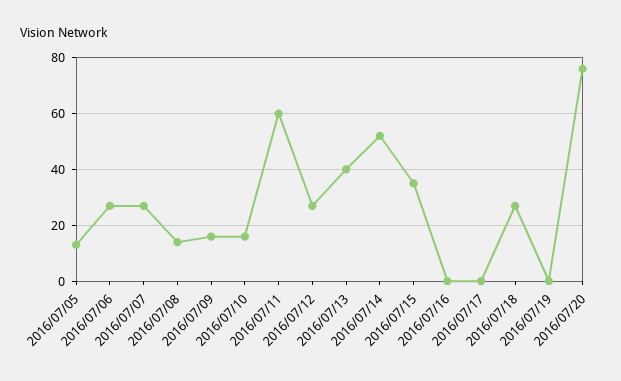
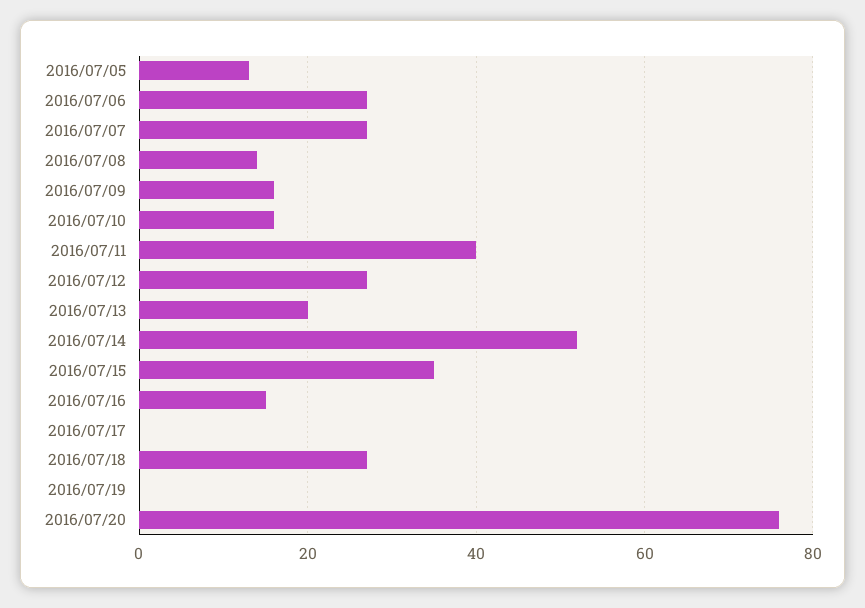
  {
    "2016/07/05": 15,
    "2016/07/06": 25,
    "2016/07/07": 25,
    "2016/07/08": 15,
    "2016/07/09": 15,
    "2016/07/10": 15,
-   "2016/07/11": 60,
+   "2016/07/11": 40,
    "2016/07/12": 25,
-   "2016/07/13": 40,
+   "2016/07/13": 20,
    "2016/07/14": 50,
    "2016/07/15": 35,
-   "2016/07/16": 0,
+   "2016/07/16": 15,
    "2016/07/17": 0,
    "2016/07/18": 25,
    "2016/07/19": 0,
    "2016/07/20": 75
  }

